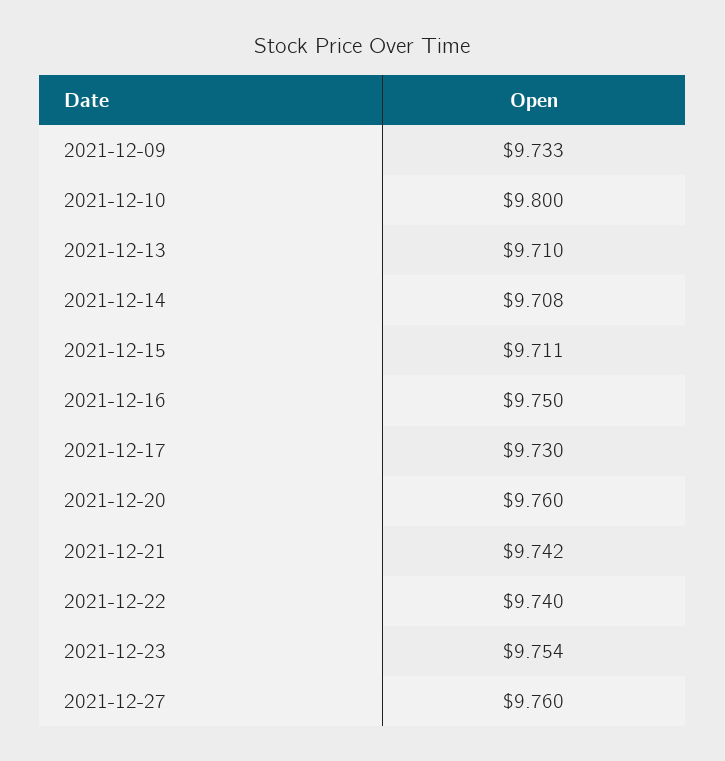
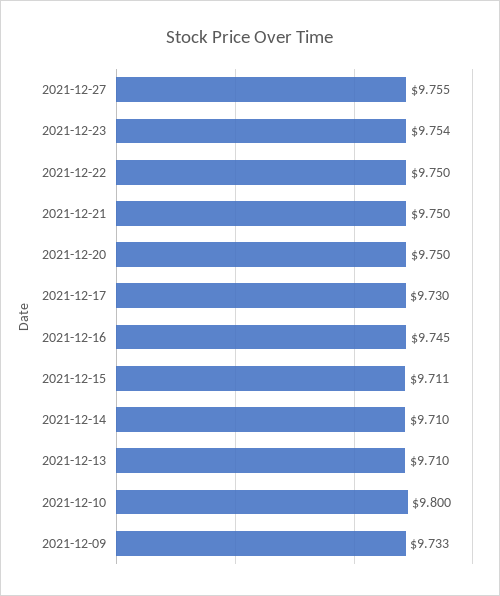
  {
    "2021-12-09": 9.733,
    "2021-12-10": 9.8,
    "2021-12-13": 9.71,
-   "2021-12-14": 9.708,
+   "2021-12-14": 9.71,
    "2021-12-15": 9.711,
-   "2021-12-16": 9.75,
+   "2021-12-16": 9.745,
    "2021-12-17": 9.73,
-   "2021-12-20": 9.76,
+   "2021-12-20": 9.75,
-   "2021-12-21": 9.742,
+   "2021-12-21": 9.75,
-   "2021-12-22": 9.74,
+   "2021-12-22": 9.75,
    "2021-12-23": 9.754,
-   "2021-12-27": 9.76
+   "2021-12-27": 9.755
  }

